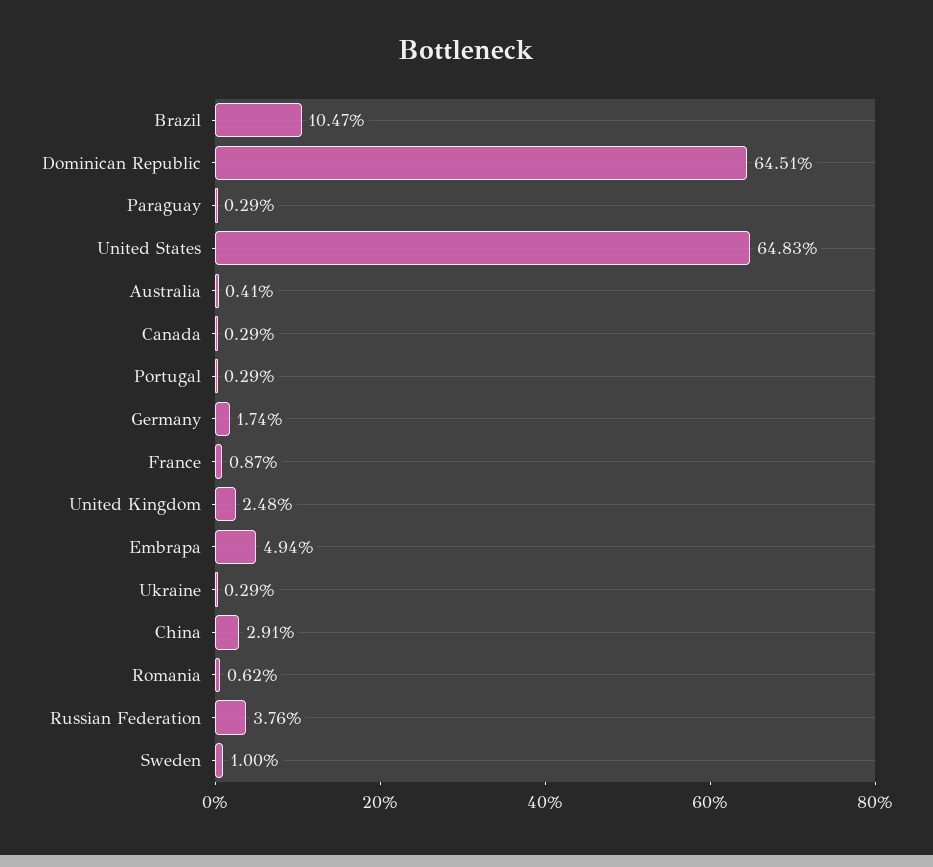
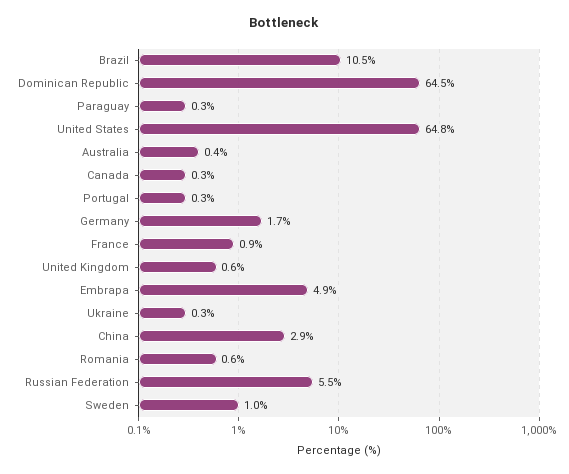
  {
    "Brazil": 10.47,
    "Dominican Republic": 64.51,
    "Paraguay": 0.29,
    "United States": 64.83,
    "Australia": 0.41,
    "Canada": 0.29,
    "Portugal": 0.29,
    "Germany": 1.74,
    "France": 0.87,
-   "United Kingdom": 2.48,
+   "United Kingdom": 0.6,
    "Embrapa": 4.94,
    "Ukraine": 0.29,
    "China": 2.91,
    "Romania": 0.62,
-   "Russian Federation": 3.76,
+   "Russian Federation": 5.5,
    "Sweden": 1
  }

